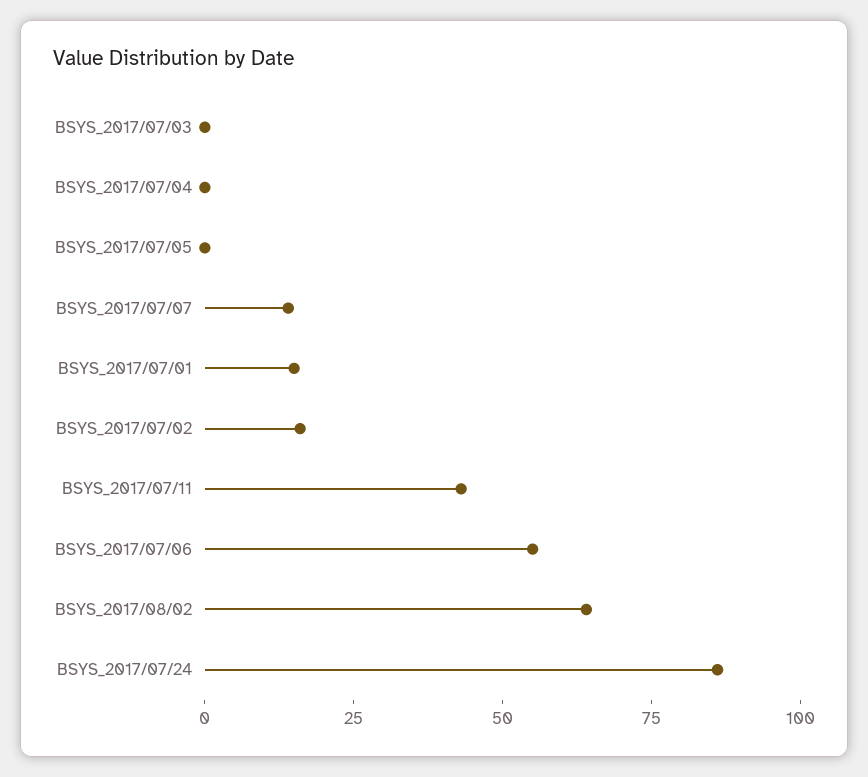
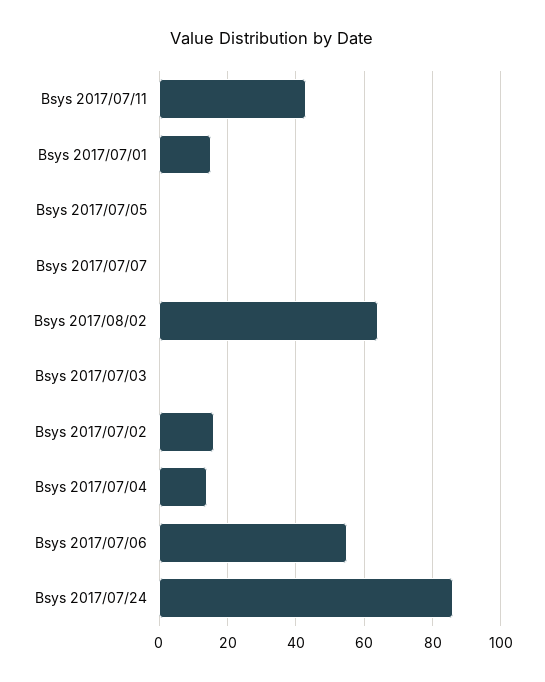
  {
    "BSYS_2017/07/03": 0,
-   "BSYS_2017/07/04": 0,
+   "BSYS_2017/07/04": 15,
    "BSYS_2017/07/05": 0,
-   "BSYS_2017/07/07": 15,
+   "BSYS_2017/07/07": 0,
    "BSYS_2017/07/01": 15,
    "BSYS_2017/07/02": 15,
    "BSYS_2017/07/11": 45,
    "BSYS_2017/07/06": 55,
    "BSYS_2017/08/02": 65,
    "BSYS_2017/07/24": 85
  }

